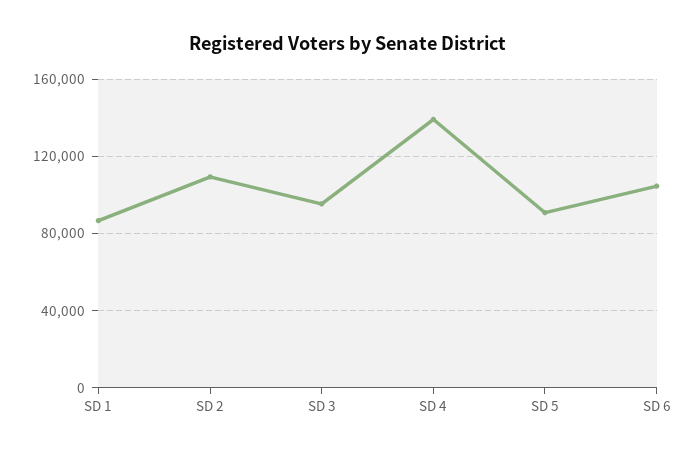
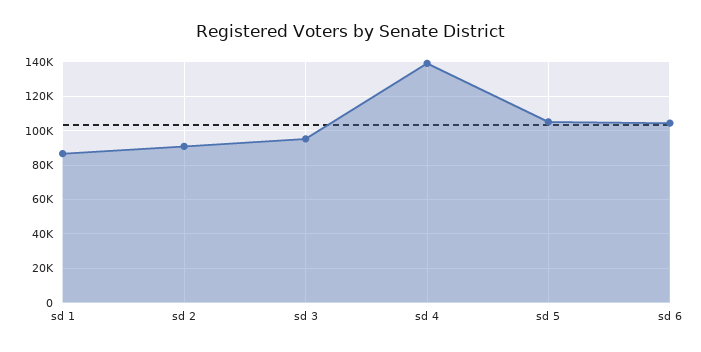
  {
    "SD 1": 85000,
-   "SD 2": 110000,
+   "SD 2": 90000,
    "SD 3": 95000,
    "SD 4": 140000,
-   "SD 5": 90000,
+   "SD 5": 105000,
    "SD 6": 105000
  }

